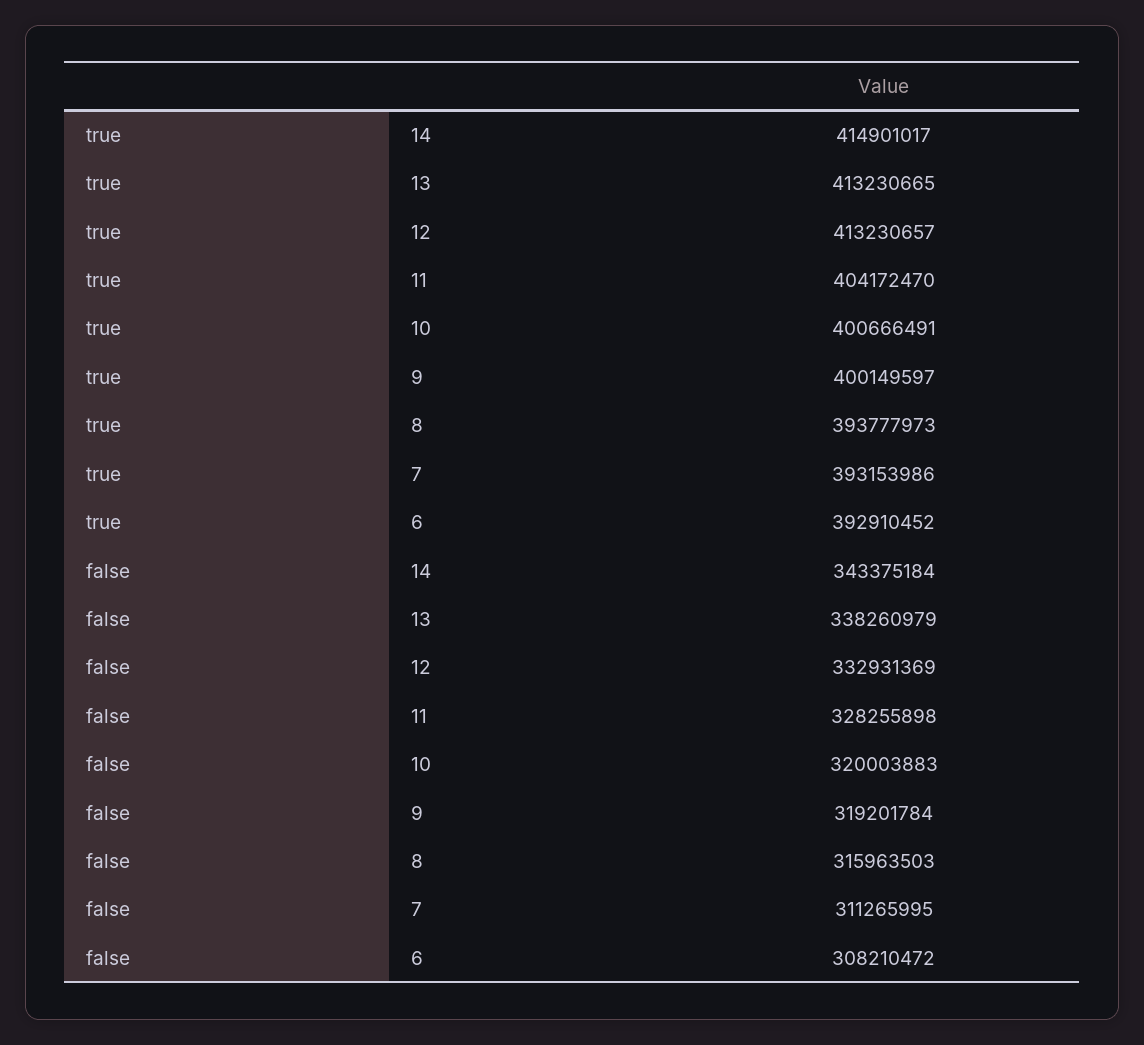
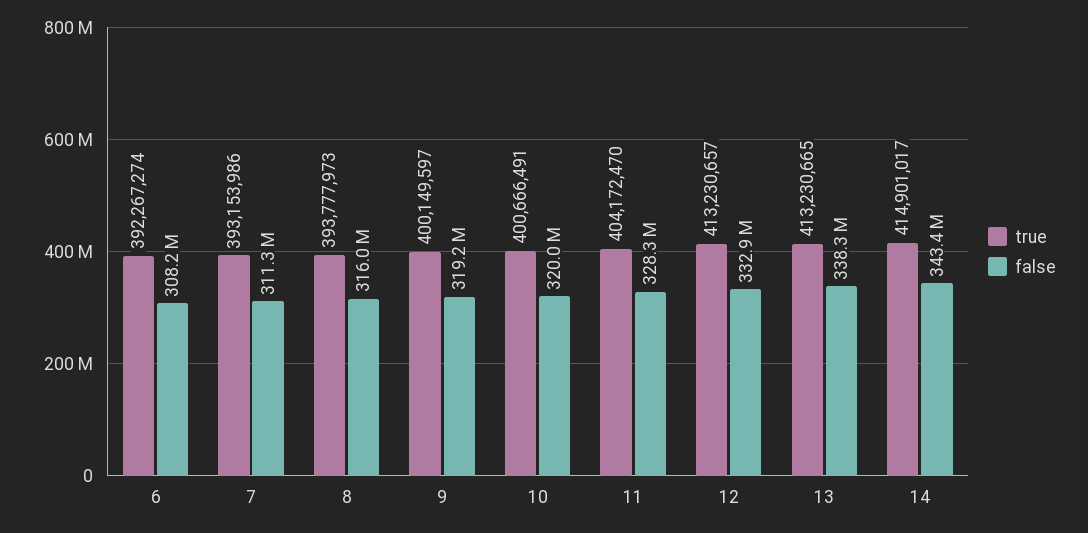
  {
    "true": {
      "14": 414901017,
      "13": 413230665,
      "12": 413230657,
      "11": 404172470,
      "10": 400666491,
      "9": 400149597,
      "8": 393777973,
      "7": 393153986,
-     "6": 392910452
+     "6": 392267274
    },
    "false": {
      "14": 343375184,
      "13": 338260979,
      "12": 332931369,
      "11": 328255898,
      "10": 320003883,
      "9": 319201784,
      "8": 315963503,
      "7": 311265995,
      "6": 308210472
    }
  }

